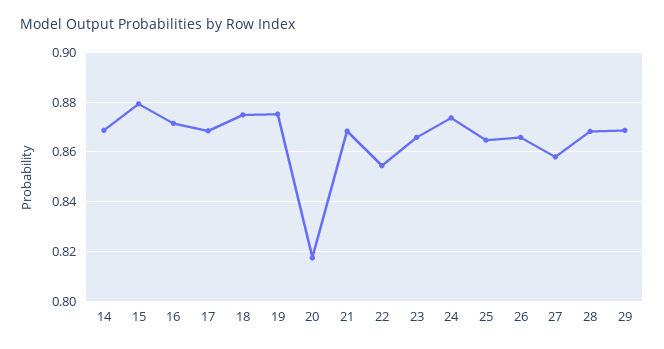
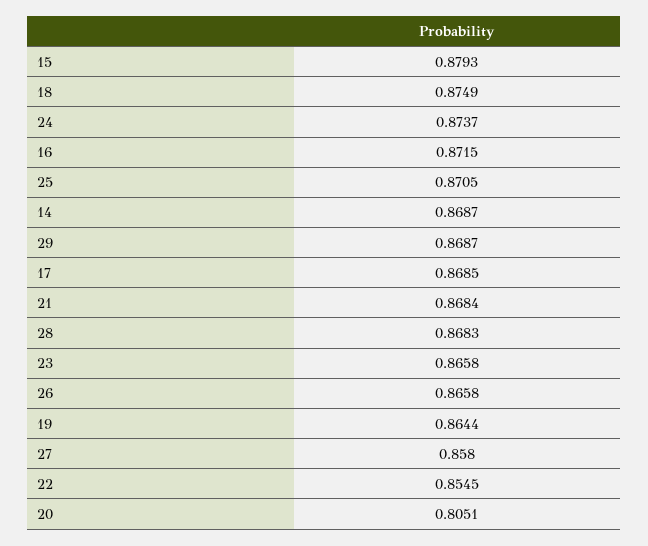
  {
    "14": 0.8687,
    "15": 0.8793,
    "16": 0.8715,
    "17": 0.8685,
    "18": 0.8749,
-   "19": 0.875,
+   "19": 0.8644,
-   "20": 0.8175,
+   "20": 0.8051,
    "21": 0.8684,
    "22": 0.8545,
    "23": 0.8658,
    "24": 0.8737,
-   "25": 0.865,
+   "25": 0.8705,
    "26": 0.8658,
    "27": 0.858,
    "28": 0.8683,
    "29": 0.8687
  }

